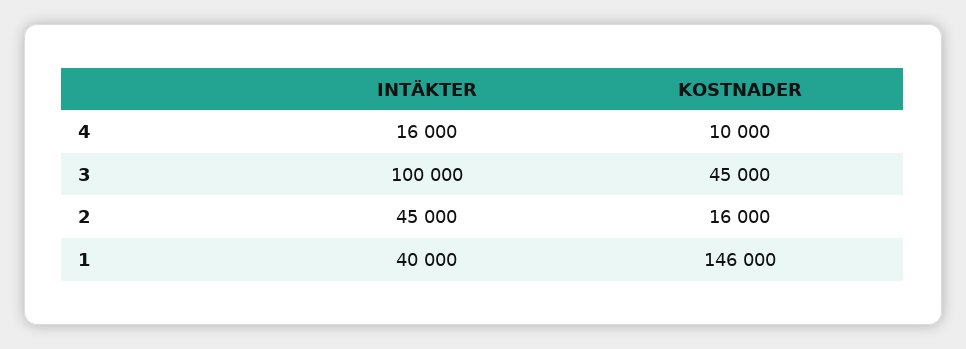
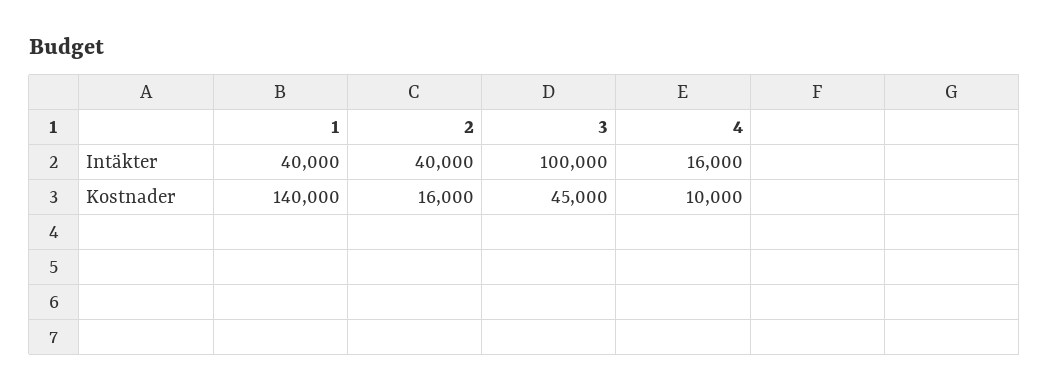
  {
    "INTÄKTER": {
      "4": 16000,
      "3": 100000,
-     "2": 45000,
+     "2": 40000,
      "1": 40000
    },
    "KOSTNADER": {
      "4": 10000,
      "3": 45000,
      "2": 16000,
-     "1": 146000
+     "1": 140000
    }
  }

